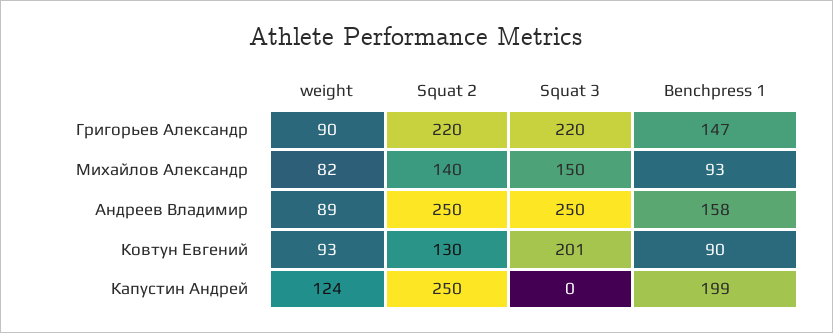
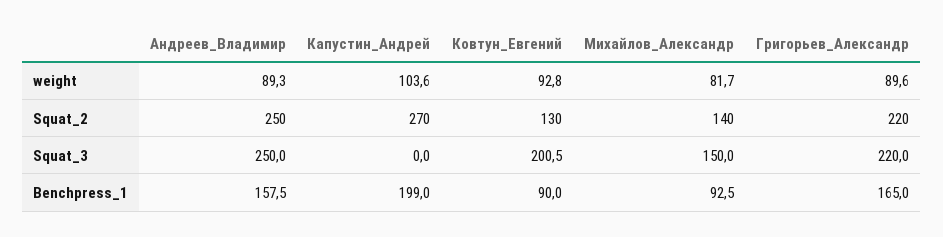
  {
    "weight": {
      "Григорьев Александр": 89.6,
      "Михайлов Александр": 81.7,
      "Андреев Владимир": 89.3,
      "Ковтун Евгений": 92.8,
-     "Капустин Андрей": 124
+     "Капустин Андрей": 103.6
    },
    "Squat 2": {
      "Григорьев Александр": 220,
      "Михайлов Александр": 140,
      "Андреев Владимир": 250,
      "Ковтун Евгений": 130,
-     "Капустин Андрей": 250
+     "Капустин Андрей": 270
    },
    "Squat 3": {
      "Григорьев Александр": 220,
      "Михайлов Александр": 150,
      "Андреев Владимир": 250,
      "Ковтун Евгений": 200.5,
      "Капустин Андрей": 0
    },
    "Benchpress 1": {
-     "Григорьев Александр": 147,
+     "Григорьев Александр": 165,
      "Михайлов Александр": 92.5,
      "Андреев Владимир": 157.5,
      "Ковтун Евгений": 90,
      "Капустин Андрей": 199
    }
  }

